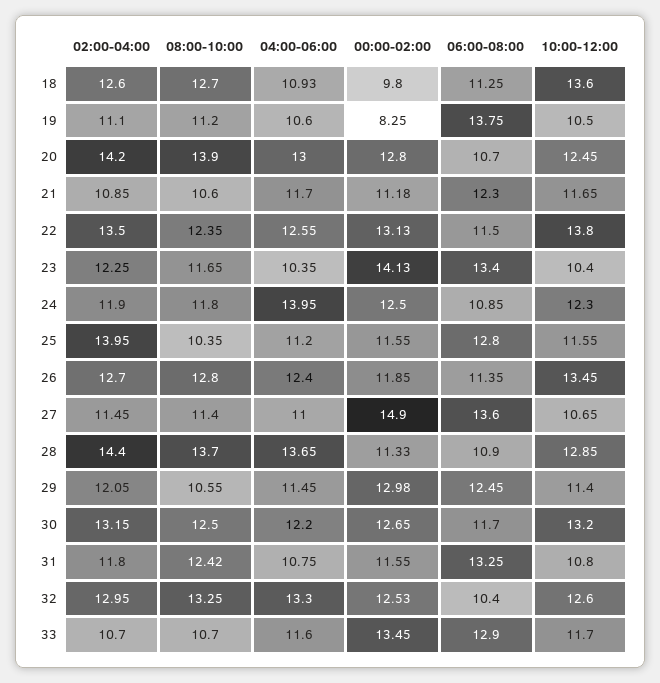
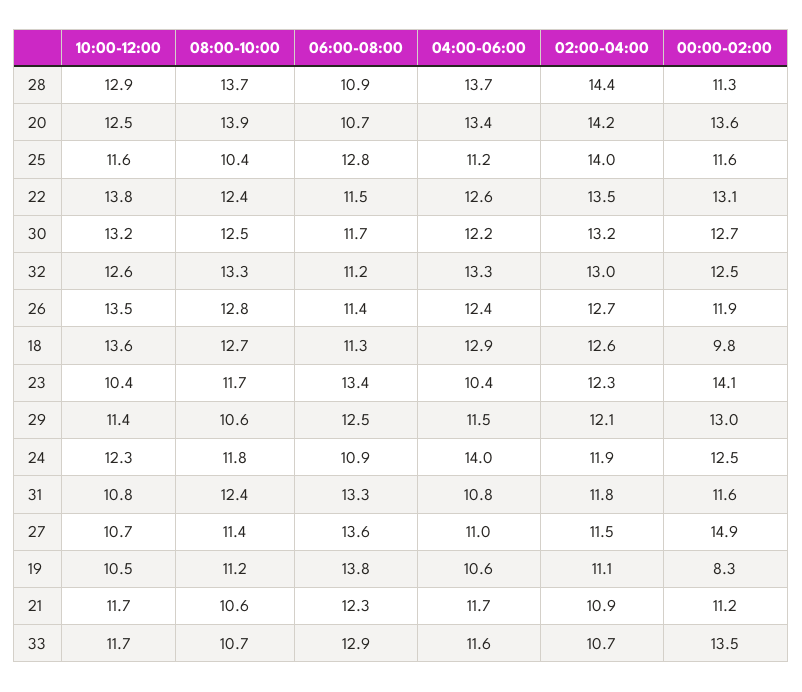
  {
    "02:00-04:00": {
      "18": 12.6,
      "19": 11.1,
      "20": 14.2,
      "21": 10.85,
      "22": 13.5,
      "23": 12.25,
      "24": 11.9,
      "25": 13.95,
      "26": 12.7,
      "27": 11.45,
      "28": 14.4,
      "29": 12.05,
      "30": 13.15,
      "31": 11.8,
      "32": 12.95,
      "33": 10.7
    },
    "08:00-10:00": {
      "18": 12.7,
      "19": 11.2,
      "20": 13.9,
      "21": 10.6,
      "22": 12.35,
      "23": 11.65,
      "24": 11.8,
      "25": 10.35,
      "26": 12.8,
      "27": 11.4,
      "28": 13.7,
      "29": 10.55,
      "30": 12.5,
      "31": 12.42,
      "32": 13.25,
      "33": 10.7
    },
    "04:00-06:00": {
-     "18": 10.93,
+     "18": 12.9,
      "19": 10.6,
-     "20": 13,
+     "20": 13.4,
      "21": 11.7,
      "22": 12.55,
      "23": 10.35,
      "24": 13.95,
      "25": 11.2,
      "26": 12.4,
      "27": 11,
      "28": 13.65,
      "29": 11.45,
      "30": 12.2,
      "31": 10.75,
      "32": 13.3,
      "33": 11.6
    },
    "00:00-02:00": {
      "18": 9.8,
      "19": 8.25,
-     "20": 12.8,
+     "20": 13.6,
      "21": 11.18,
      "22": 13.13,
      "23": 14.13,
      "24": 12.5,
      "25": 11.55,
      "26": 11.85,
      "27": 14.9,
      "28": 11.33,
      "29": 12.98,
      "30": 12.65,
      "31": 11.55,
      "32": 12.53,
      "33": 13.45
    },
    "06:00-08:00": {
      "18": 11.25,
      "19": 13.75,
      "20": 10.7,
      "21": 12.3,
      "22": 11.5,
      "23": 13.4,
      "24": 10.85,
      "25": 12.8,
      "26": 11.35,
      "27": 13.6,
      "28": 10.9,
      "29": 12.45,
      "30": 11.7,
      "31": 13.25,
-     "32": 10.4,
+     "32": 11.2,
      "33": 12.9
    },
    "10:00-12:00": {
      "18": 13.6,
      "19": 10.5,
      "20": 12.45,
      "21": 11.65,
      "22": 13.8,
      "23": 10.4,
      "24": 12.3,
      "25": 11.55,
      "26": 13.45,
      "27": 10.65,
      "28": 12.85,
      "29": 11.4,
      "30": 13.2,
      "31": 10.8,
      "32": 12.6,
      "33": 11.7
    }
  }

